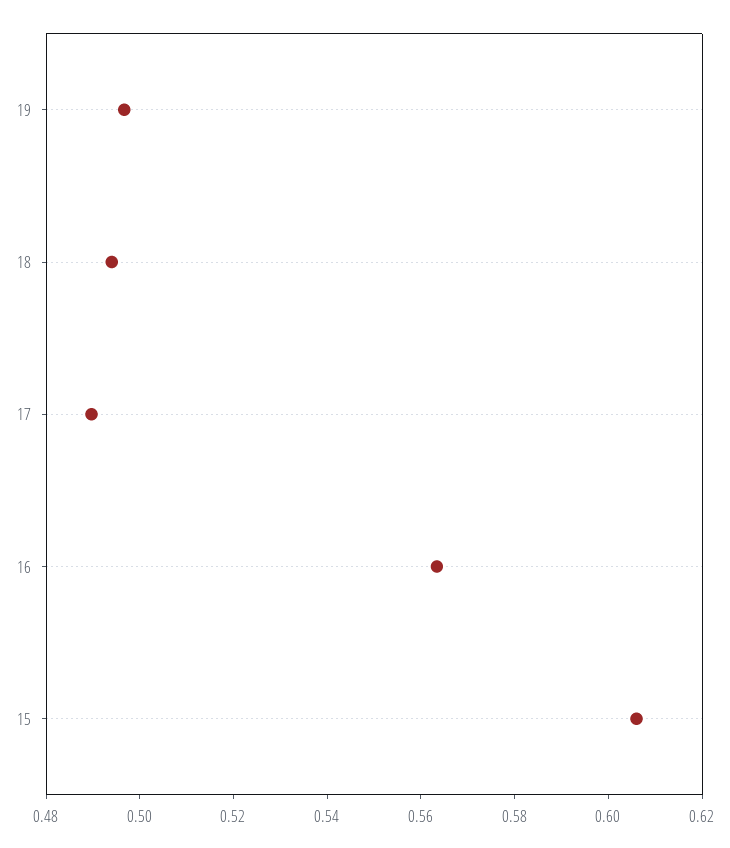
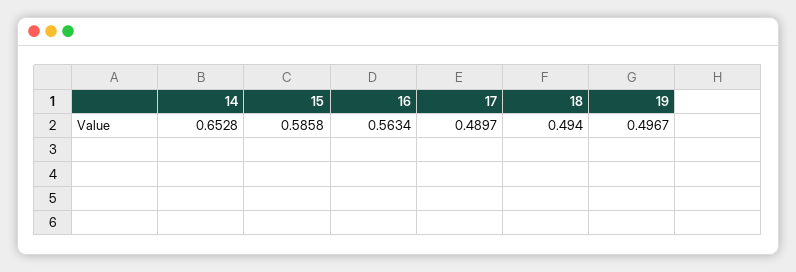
  {
    "19": 0.4967,
    "18": 0.494,
    "17": 0.4897,
    "16": 0.5634,
-   "15": 0.605
+   "15": 0.5858,
+   "14": 0.6528
  }

